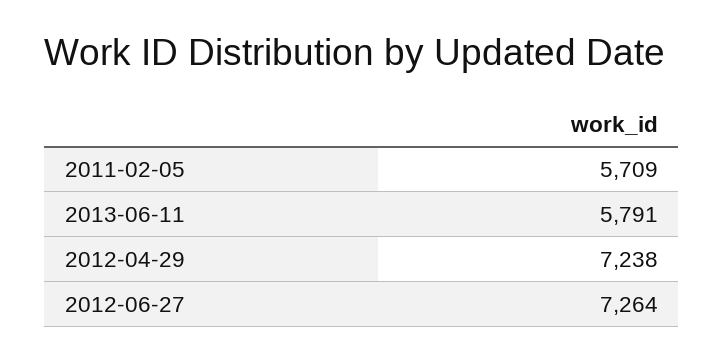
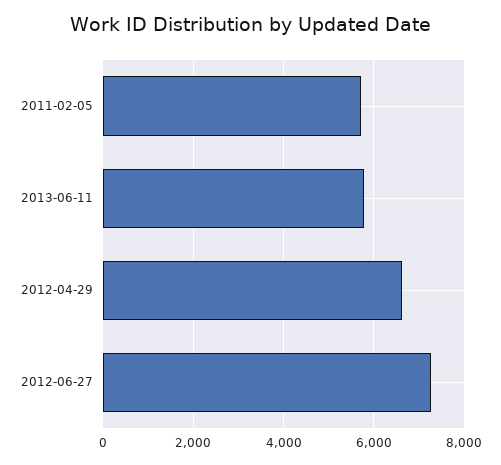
  {
    "2011-02-05": 5709,
    "2013-06-11": 5791,
-   "2012-04-29": 7238,
+   "2012-04-29": 6600,
    "2012-06-27": 7264
  }

